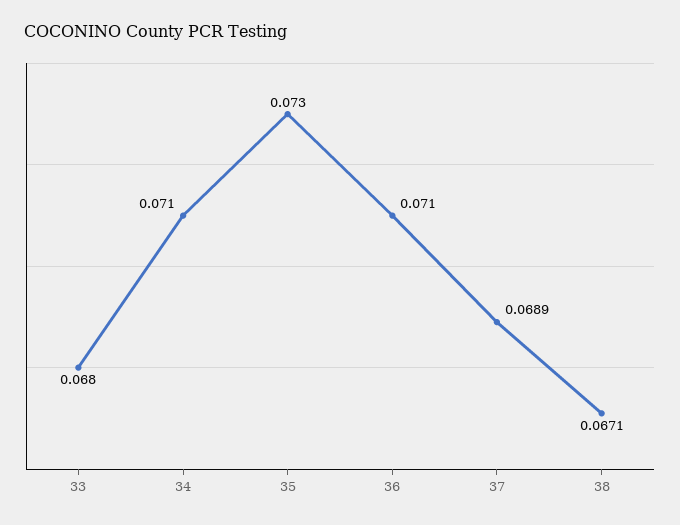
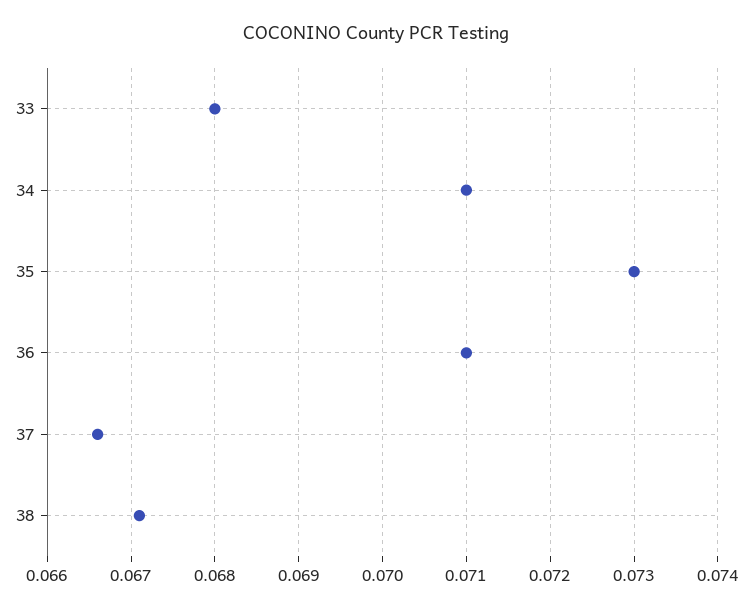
  {
    "33": 0.068,
    "34": 0.071,
    "35": 0.073,
    "36": 0.071,
-   "37": 0.0689,
+   "37": 0.0666,
    "38": 0.0671
  }

